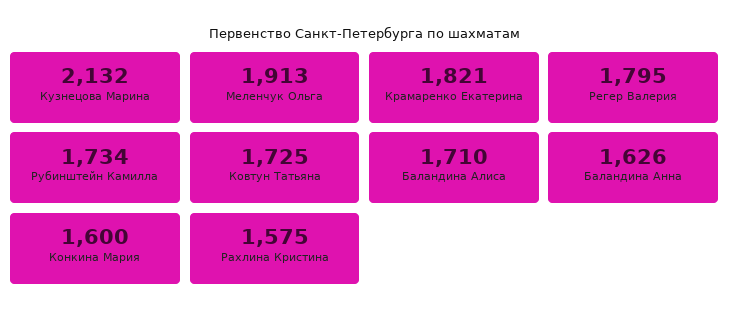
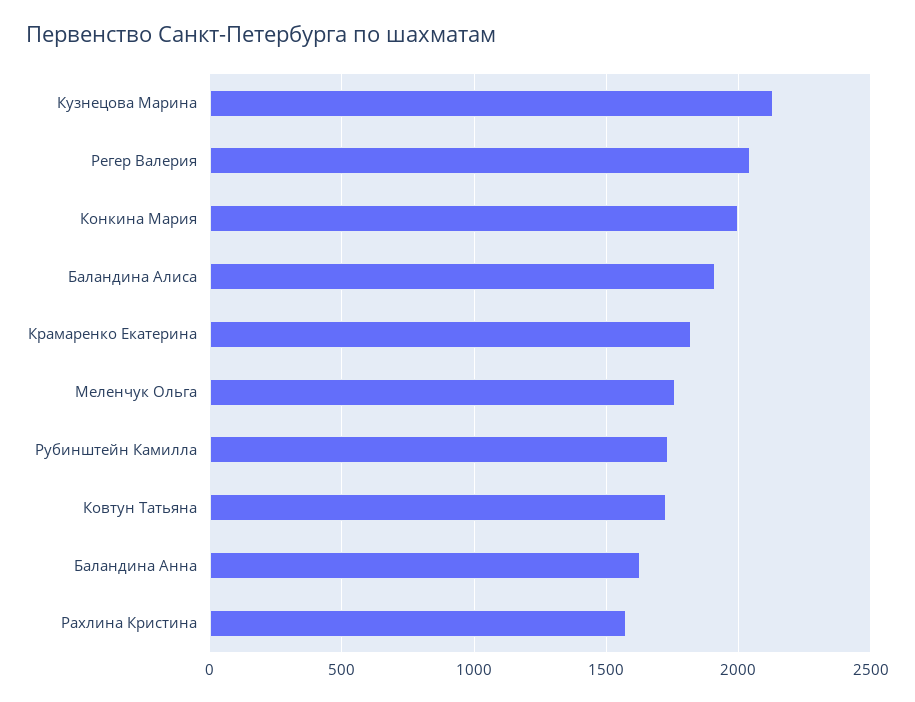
  {
    "Кузнецова Марина": 2132,
-   "Меленчук Ольга": 1913,
+   "Меленчук Ольга": 1750,
    "Крамаренко Екатерина": 1821,
-   "Регер Валерия": 1795,
+   "Регер Валерия": 2050,
    "Рубинштейн Камилла": 1734,
    "Ковтун Татьяна": 1725,
-   "Баландина Алиса": 1710,
+   "Баландина Алиса": 1900,
    "Баландина Анна": 1626,
-   "Конкина Мария": 1600,
+   "Конкина Мария": 2000,
    "Рахлина Кристина": 1575
  }

